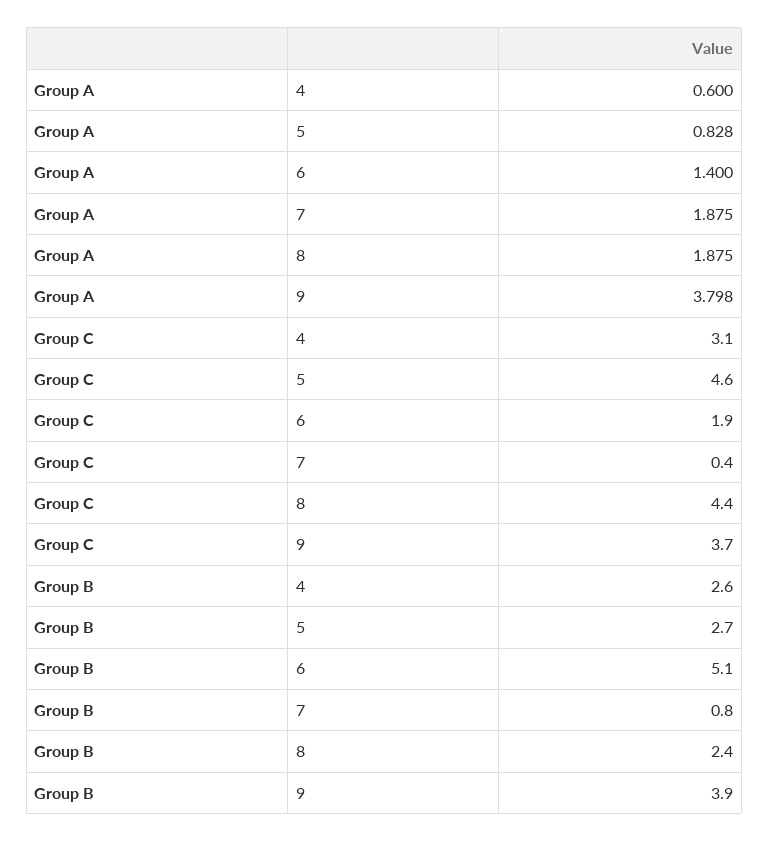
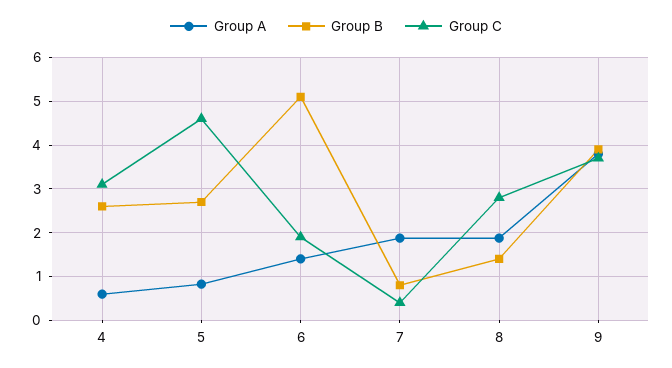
  {
    "Group A": {
      "4": 0.6,
      "5": 0.828,
      "6": 1.4,
      "7": 1.875,
      "8": 1.875,
      "9": 3.798
    },
    "Group C": {
      "4": 3.1,
      "5": 4.6,
      "6": 1.9,
      "7": 0.4,
-     "8": 4.4,
+     "8": 2.8,
      "9": 3.7
    },
    "Group B": {
      "4": 2.6,
      "5": 2.7,
      "6": 5.1,
      "7": 0.8,
-     "8": 2.4,
+     "8": 1.4,
      "9": 3.9
    }
  }

